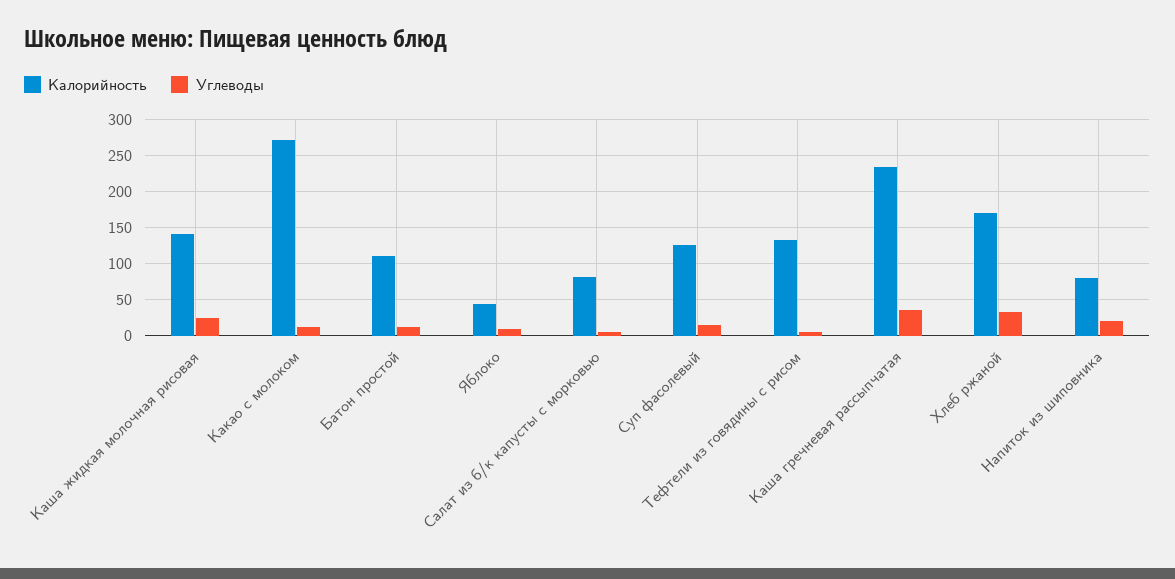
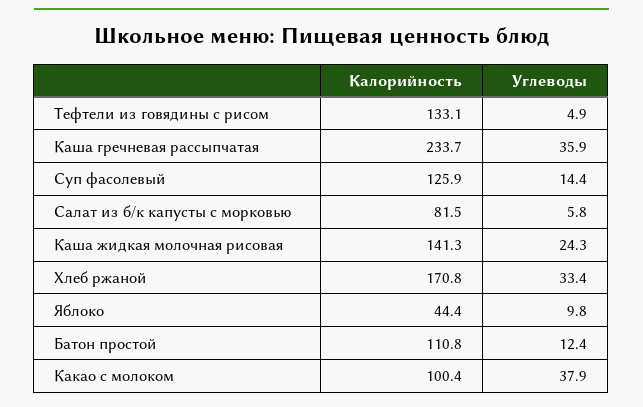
  {
    "Калорийность": {
      "Каша жидкая молочная рисовая": 141.3,
-     "Какао с молоком": 270,
+     "Какао с молоком": 100.4,
      "Батон простой": 110.8,
      "Яблоко": 44.4,
      "Салат из б/к капусты с морковью": 81.5,
      "Суп фасолевый": 125.9,
      "Тефтели из говядины с рисом": 133.1,
      "Каша гречневая рассыпчатая": 233.7,
-     "Хлеб ржаной": 170.8,
+     "Хлеб ржаной": 170.8
-     "Напиток из шиповника": 80
    },
    "Углеводы": {
      "Каша жидкая молочная рисовая": 24.3,
-     "Какао с молоком": 10,
+     "Какао с молоком": 37.9,
      "Батон простой": 12.4,
      "Яблоко": 9.8,
      "Салат из б/к капусты с морковью": 5.8,
      "Суп фасолевый": 14.4,
      "Тефтели из говядины с рисом": 4.9,
      "Каша гречневая рассыпчатая": 35.9,
-     "Хлеб ржаной": 33.4,
+     "Хлеб ржаной": 33.4
-     "Напиток из шиповника": 20
    }
  }

